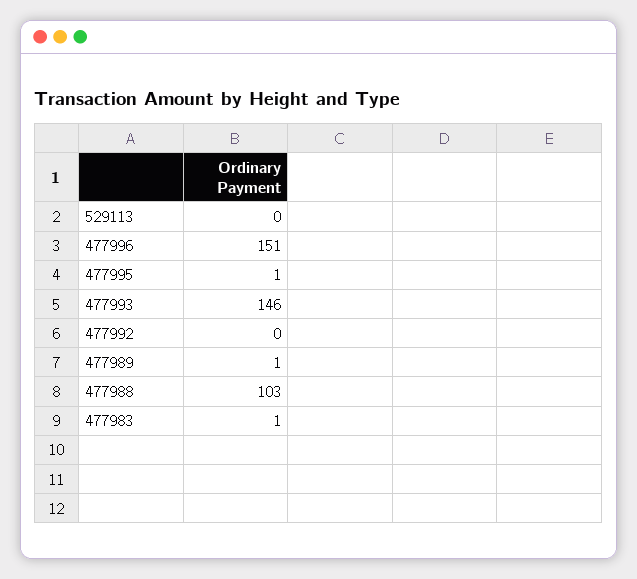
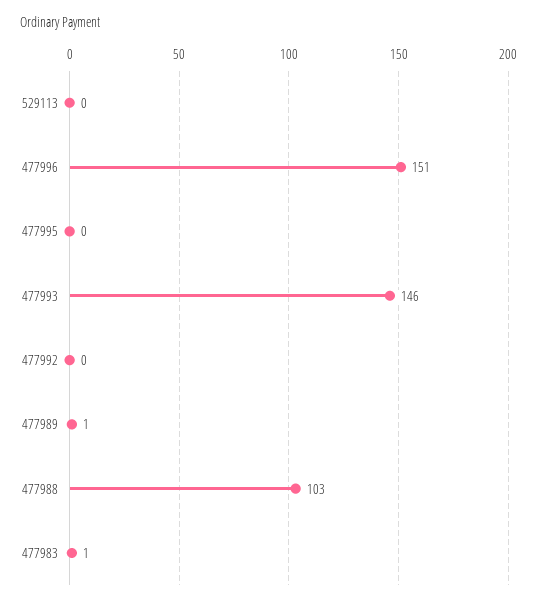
  {
    "529113": 0,
    "477996": 151,
-   "477995": 1,
+   "477995": 0,
    "477993": 146,
    "477992": 0,
    "477989": 1,
    "477988": 103,
    "477983": 1
  }

